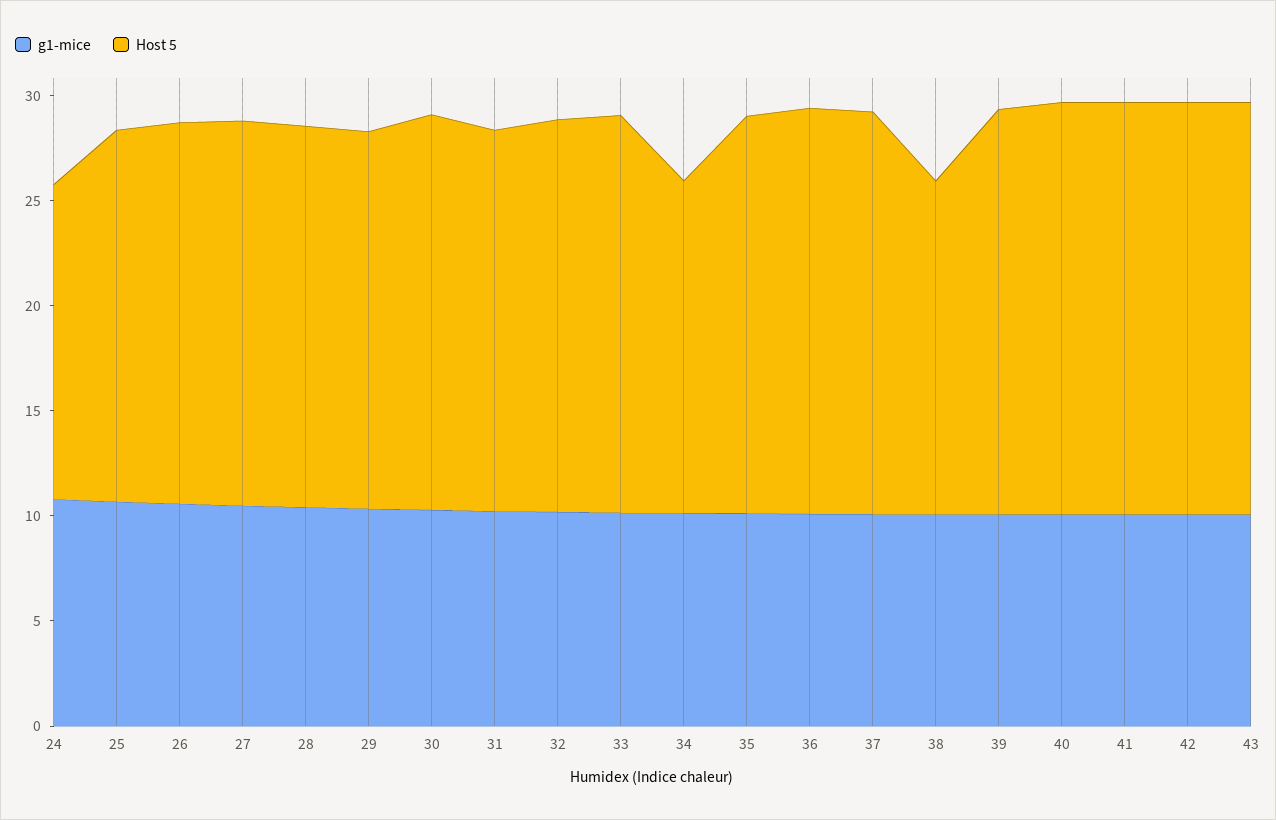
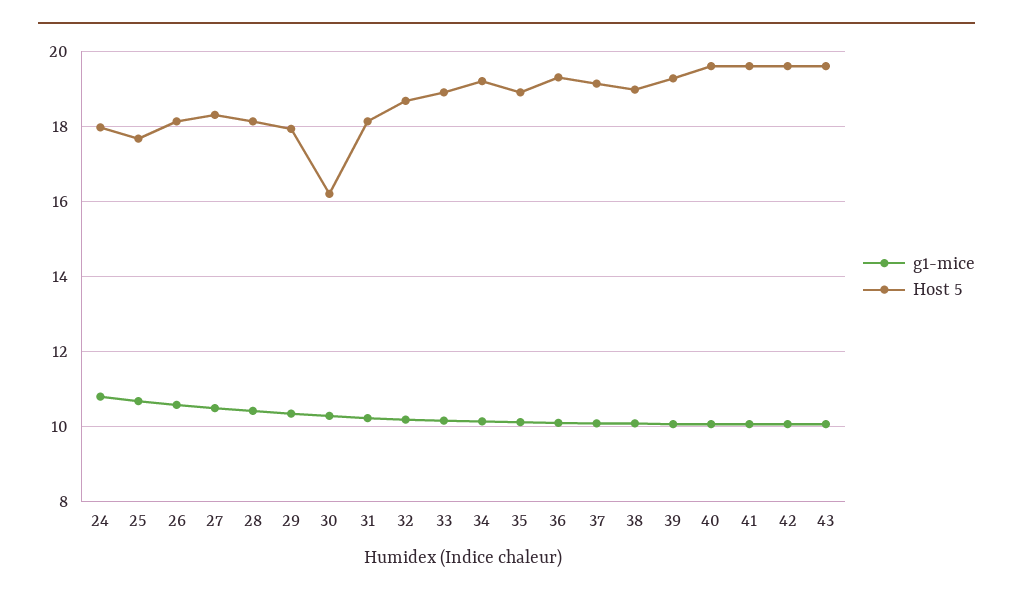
  {
    "g1-mice": {
      "24": 10.8,
      "25": 10.6,
      "26": 10.6,
      "27": 10.4,
      "28": 10.4,
      "29": 10.4,
      "30": 10.2,
      "31": 10.2,
      "32": 10.2,
      "33": 10.2,
      "34": 10.2,
      "35": 10.2,
      "36": 10.2,
      "37": 10,
      "38": 10,
      "39": 10,
      "40": 10,
      "41": 10,
      "42": 10,
      "43": 10
    },
    "Host 5": {
-     "24": 15,
+     "24": 18,
      "25": 17.6,
      "26": 18.2,
      "27": 18.4,
      "28": 18.2,
      "29": 18,
-     "30": 19,
+     "30": 16.2,
      "31": 18.2,
      "32": 18.6,
      "33": 19,
-     "34": 16,
+     "34": 19.2,
      "35": 19,
      "36": 19.4,
      "37": 19.2,
-     "38": 16,
+     "38": 19,
      "39": 19.2,
      "40": 19.6,
      "41": 19.6,
      "42": 19.6,
      "43": 19.6
    }
  }

